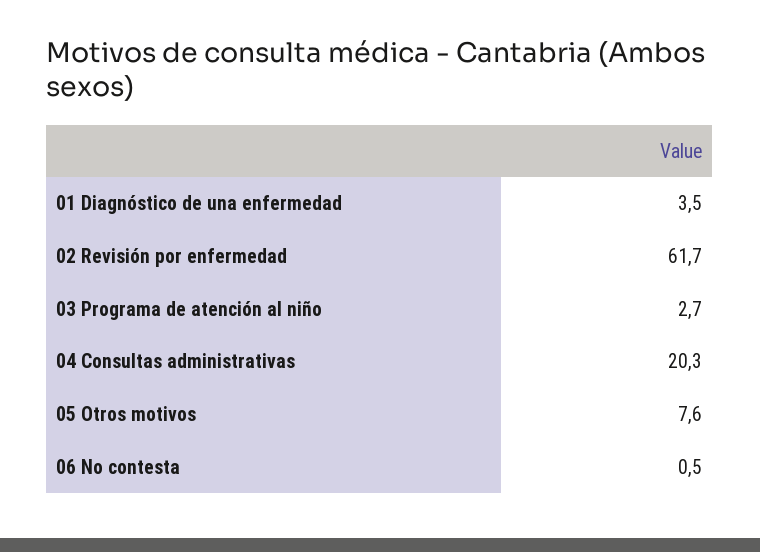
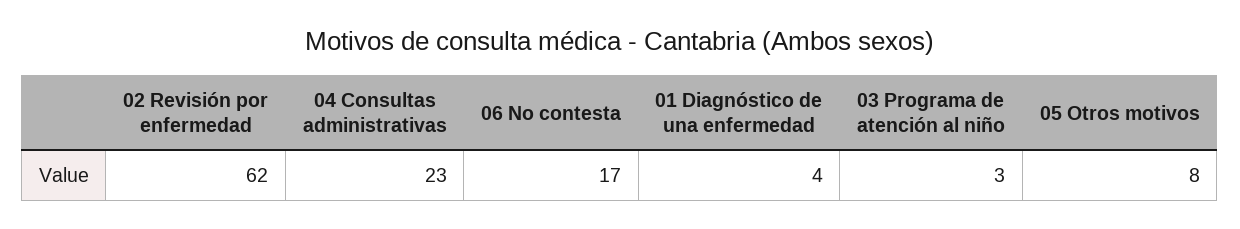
  {
    "01 Diagnóstico de una enfermedad": 3.5,
    "02 Revisión por enfermedad": 61.7,
    "03 Programa de atención al niño": 2.7,
-   "04 Consultas administrativas": 20.3,
+   "04 Consultas administrativas": 23,
    "05 Otros motivos": 7.6,
-   "06 No contesta": 0.5
+   "06 No contesta": 17
  }

